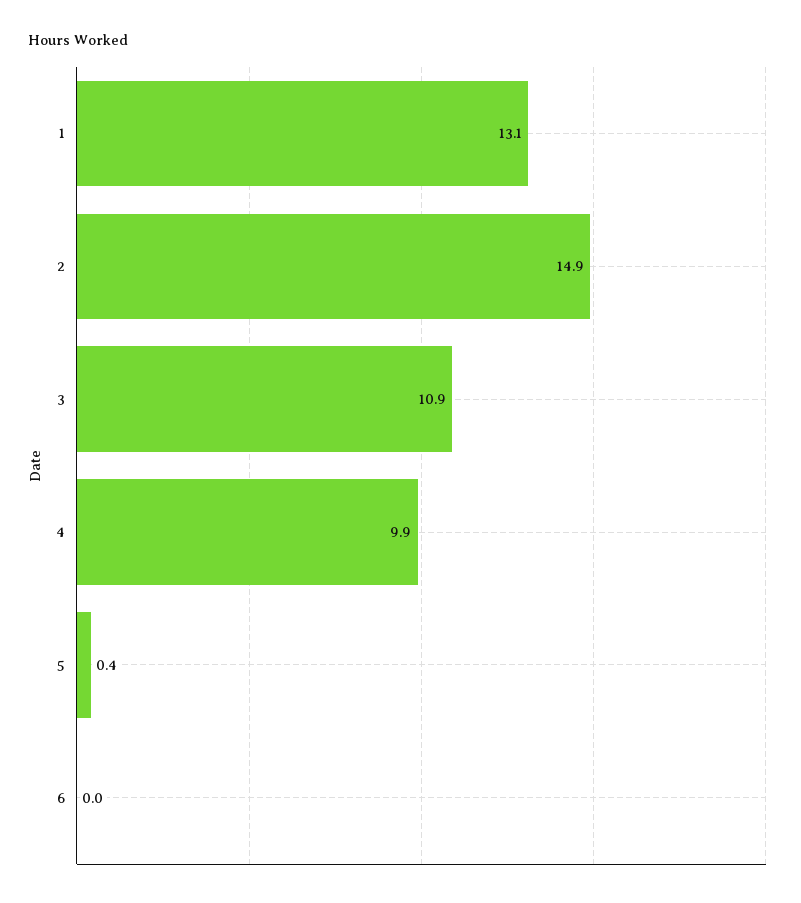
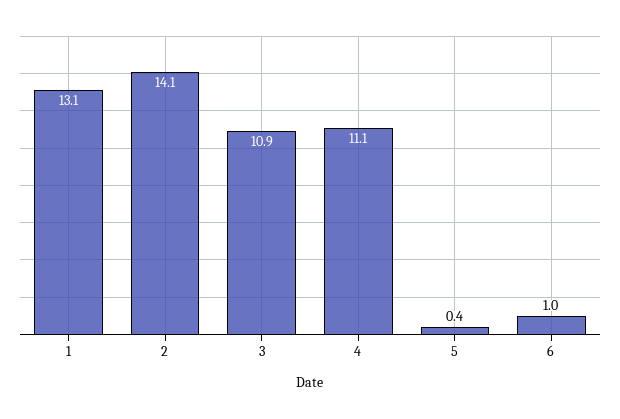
  {
    "1": 13.1,
-   "2": 14.9,
+   "2": 14.1,
    "3": 10.9,
-   "4": 9.9,
+   "4": 11.1,
    "5": 0.4,
-   "6": 0
+   "6": 1
  }

